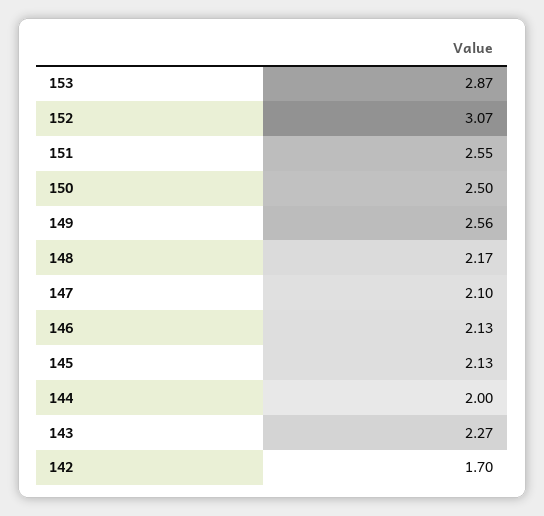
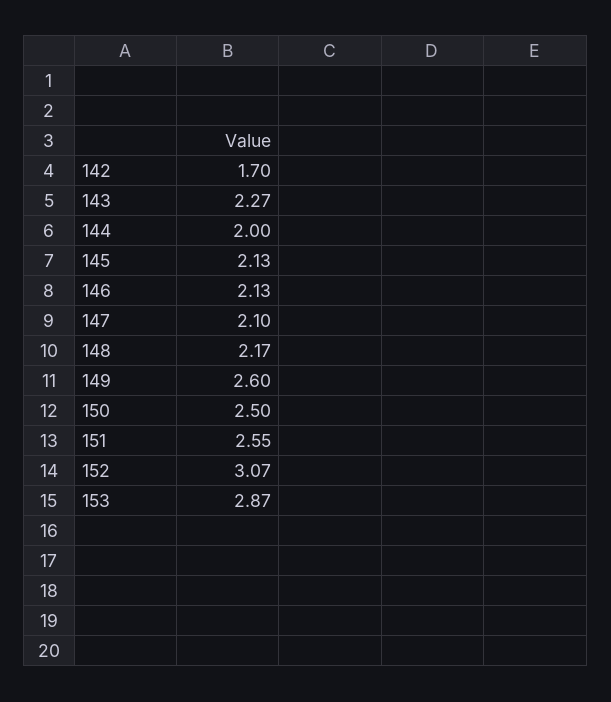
  {
    "153": 2.87,
    "152": 3.07,
    "151": 2.55,
    "150": 2.5,
-   "149": 2.56,
+   "149": 2.6,
    "148": 2.17,
    "147": 2.1,
    "146": 2.13,
    "145": 2.13,
    "144": 2,
    "143": 2.27,
    "142": 1.7
  }

